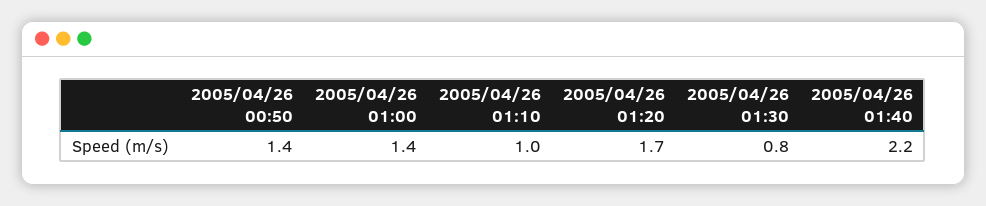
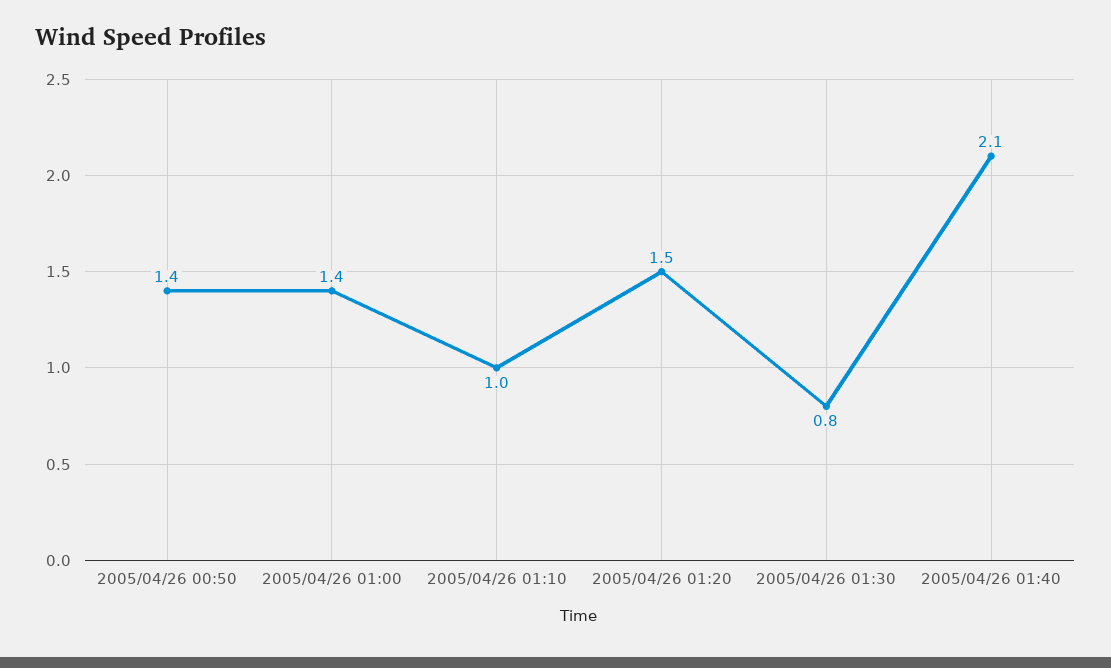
  {
    "2005/04/26 00:50": 1.4,
    "2005/04/26 01:00": 1.4,
    "2005/04/26 01:10": 1,
-   "2005/04/26 01:20": 1.7,
+   "2005/04/26 01:20": 1.5,
    "2005/04/26 01:30": 0.8,
-   "2005/04/26 01:40": 2.2
+   "2005/04/26 01:40": 2.1
  }

